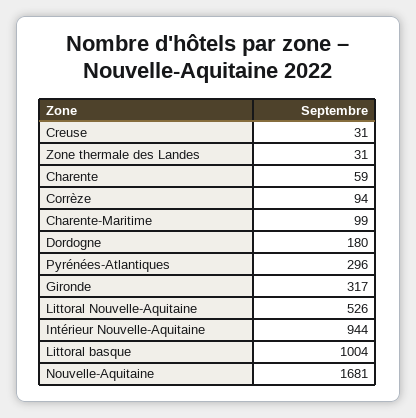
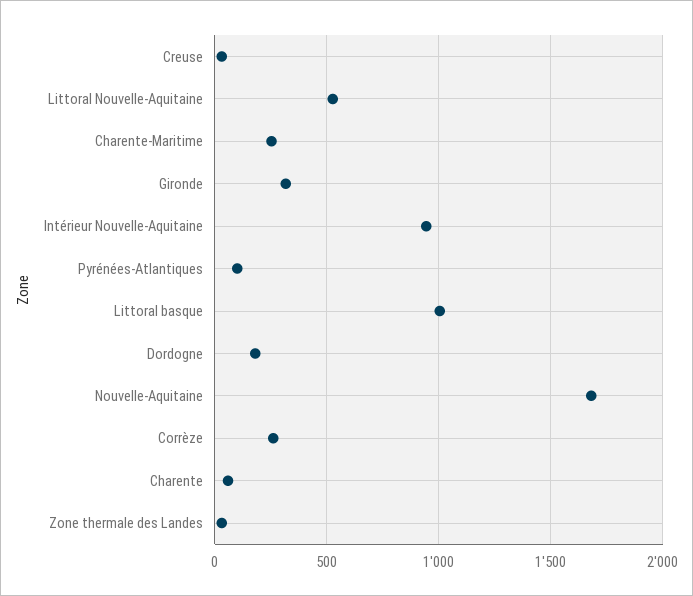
  {
    "Creuse": 31,
    "Zone thermale des Landes": 31,
    "Charente": 59,
-   "Corrèze": 94,
+   "Corrèze": 250,
-   "Charente-Maritime": 99,
+   "Charente-Maritime": 250,
    "Dordogne": 180,
-   "Pyrénées-Atlantiques": 296,
+   "Pyrénées-Atlantiques": 100,
    "Gironde": 317,
    "Littoral Nouvelle-Aquitaine": 526,
    "Intérieur Nouvelle-Aquitaine": 944,
    "Littoral basque": 1004,
    "Nouvelle-Aquitaine": 1681
  }

